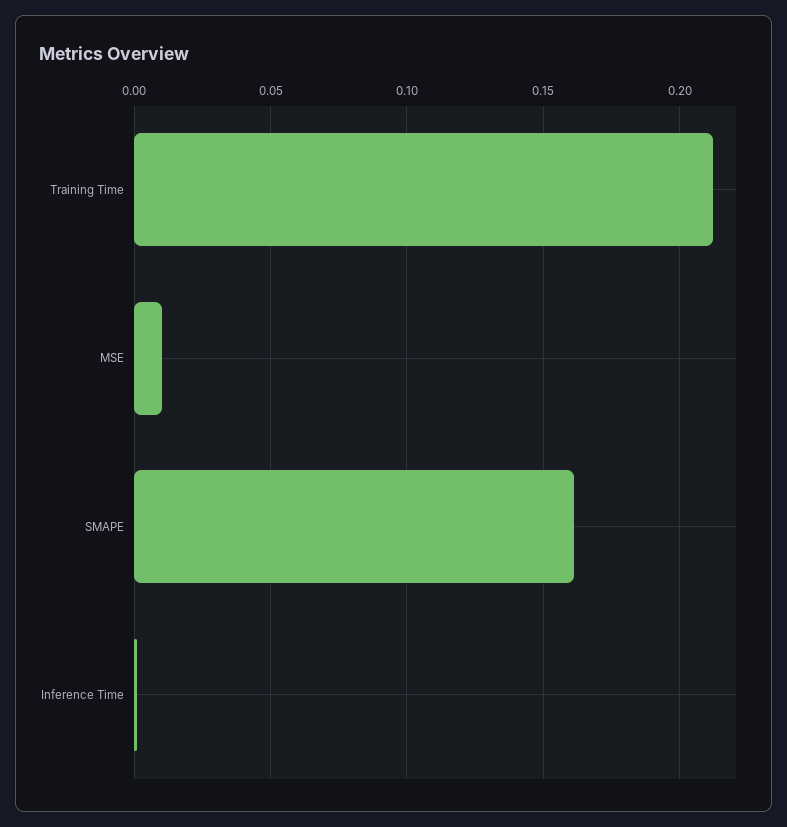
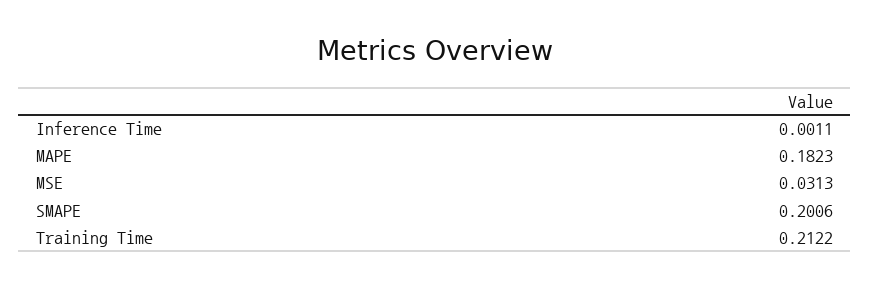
  {
    "Training Time": 0.2122,
-   "MSE": 0.01,
+   "MSE": 0.0313,
-   "SMAPE": 0.16,
+   "SMAPE": 0.2006,
-   "Inference Time": 0.0011
+   "Inference Time": 0.0011,
+   "MAPE": 0.1823
  }

